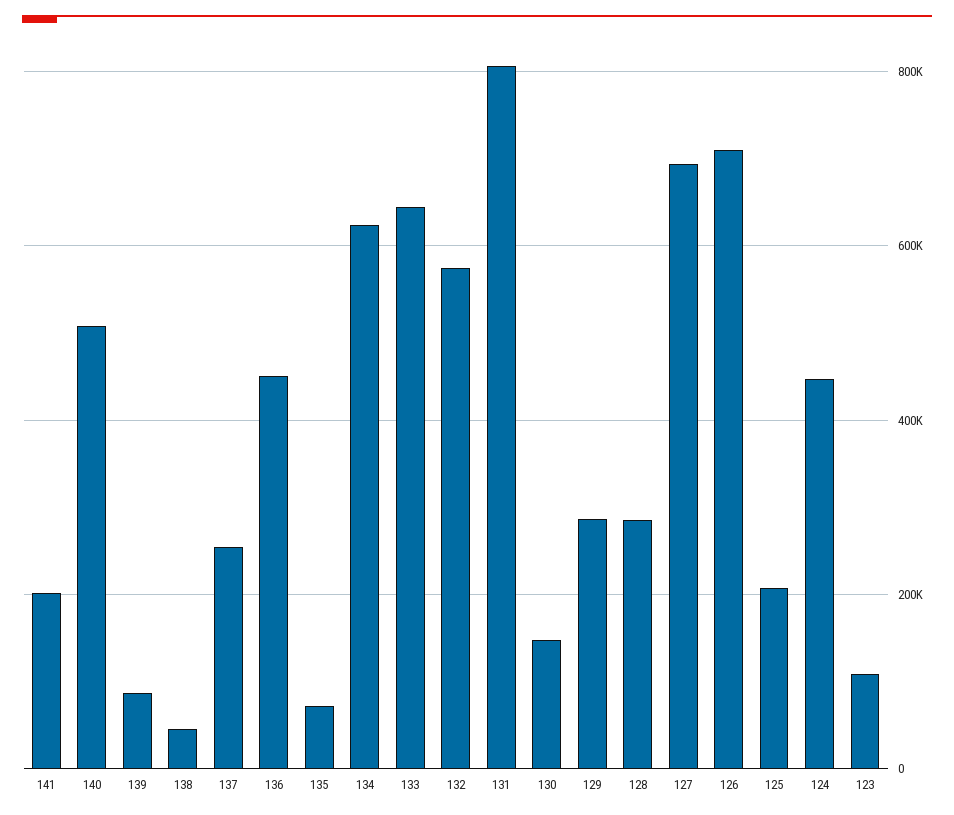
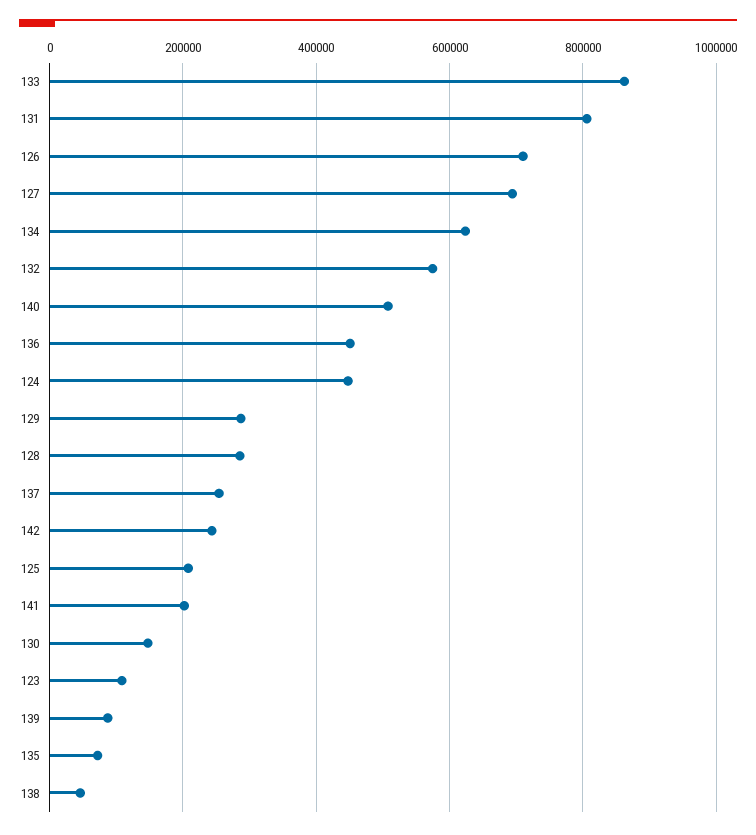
  {
    "141": 200000,
    "140": 500000,
    "139": 80000,
    "138": 40000,
    "137": 260000,
    "136": 460000,
    "135": 80000,
    "134": 620000,
-   "133": 640000,
+   "133": 860000,
    "132": 580000,
    "131": 800000,
    "130": 140000,
    "129": 280000,
    "128": 280000,
    "127": 700000,
    "126": 720000,
    "125": 200000,
    "124": 440000,
-   "123": 100000
+   "123": 100000,
+   "142": 240000
  }

